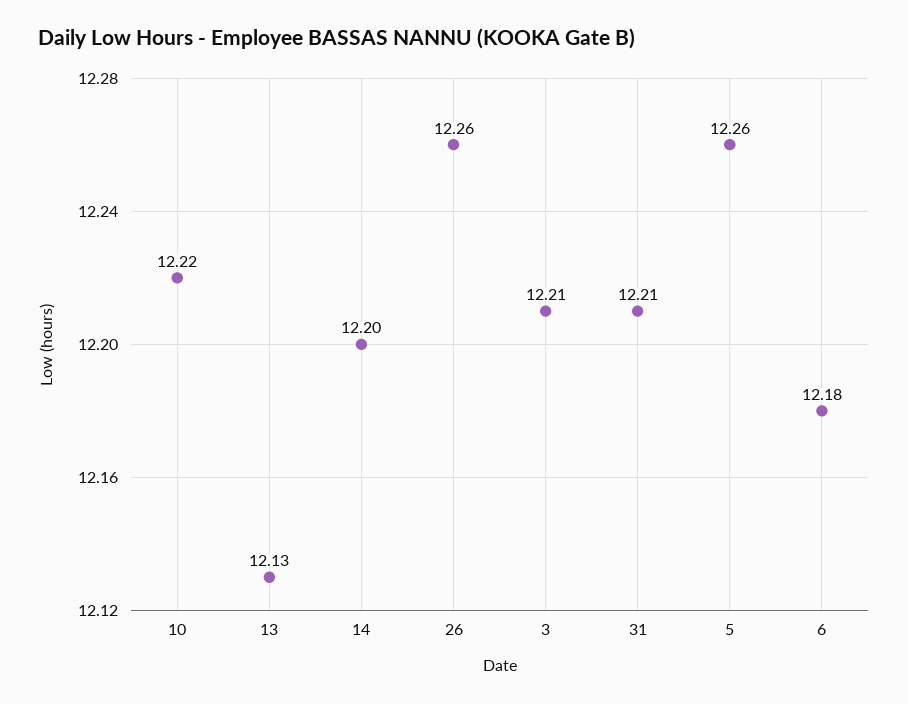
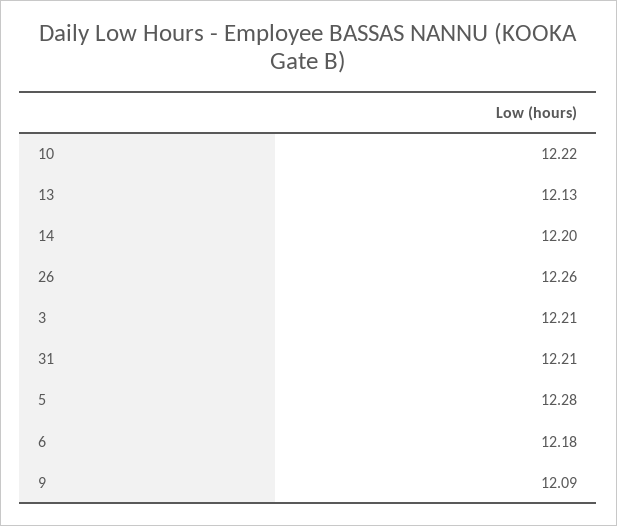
  {
    "10": 12.22,
    "13": 12.13,
    "14": 12.2,
    "26": 12.26,
    "3": 12.21,
    "31": 12.21,
-   "5": 12.26,
+   "5": 12.28,
-   "6": 12.18
+   "6": 12.18,
+   "9": 12.09
  }

